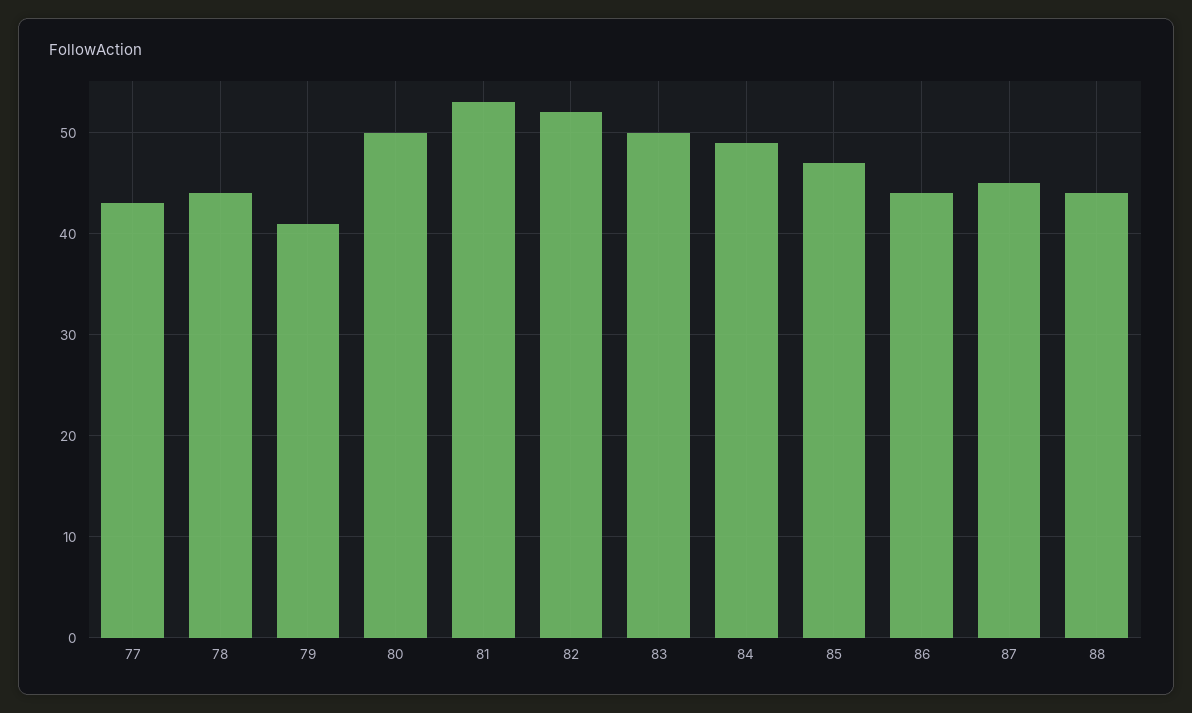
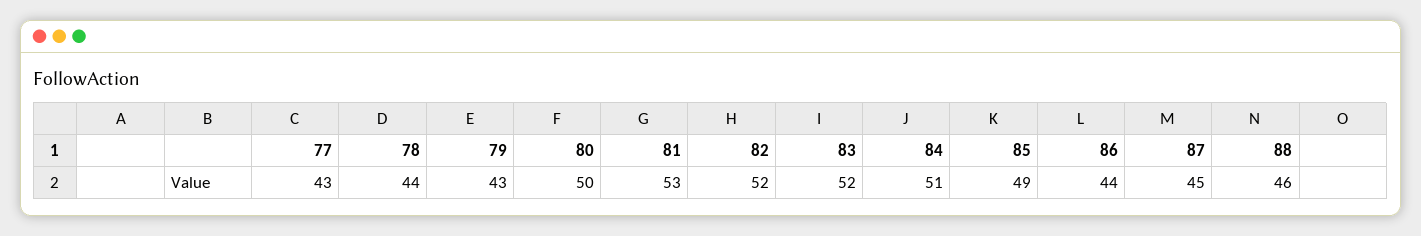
  {
    "77": 43,
    "78": 44,
-   "79": 41,
+   "79": 43,
    "80": 50,
    "81": 53,
    "82": 52,
-   "83": 50,
+   "83": 52,
-   "84": 49,
+   "84": 51,
-   "85": 47,
+   "85": 49,
    "86": 44,
    "87": 45,
-   "88": 44
+   "88": 46
  }

